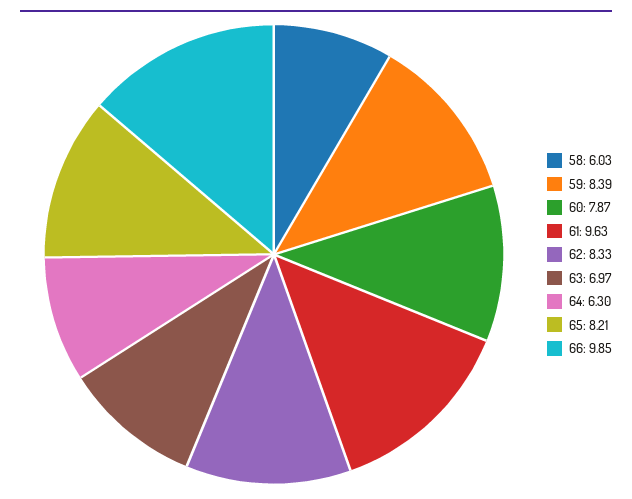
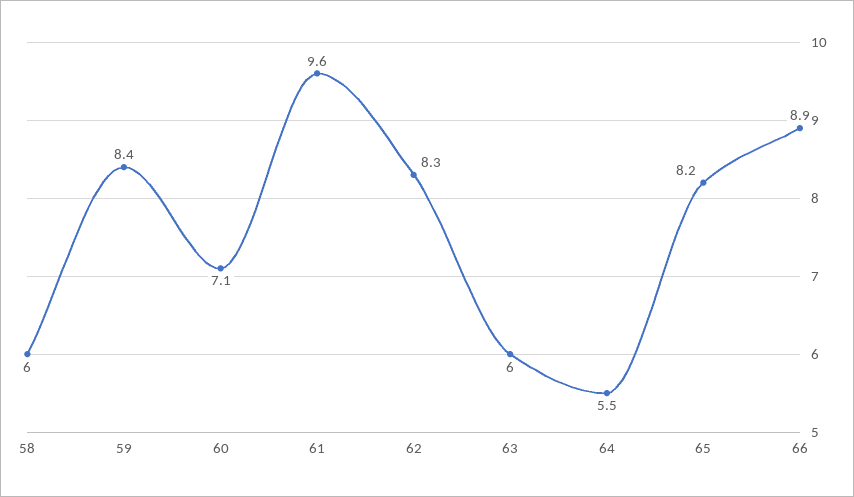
  {
    "58": 6.03,
    "59": 8.39,
-   "60": 7.87,
+   "60": 7.1,
    "61": 9.63,
    "62": 8.33,
-   "63": 6.97,
+   "63": 6,
-   "64": 6.3,
+   "64": 5.5,
    "65": 8.21,
-   "66": 9.85
+   "66": 8.9
  }

